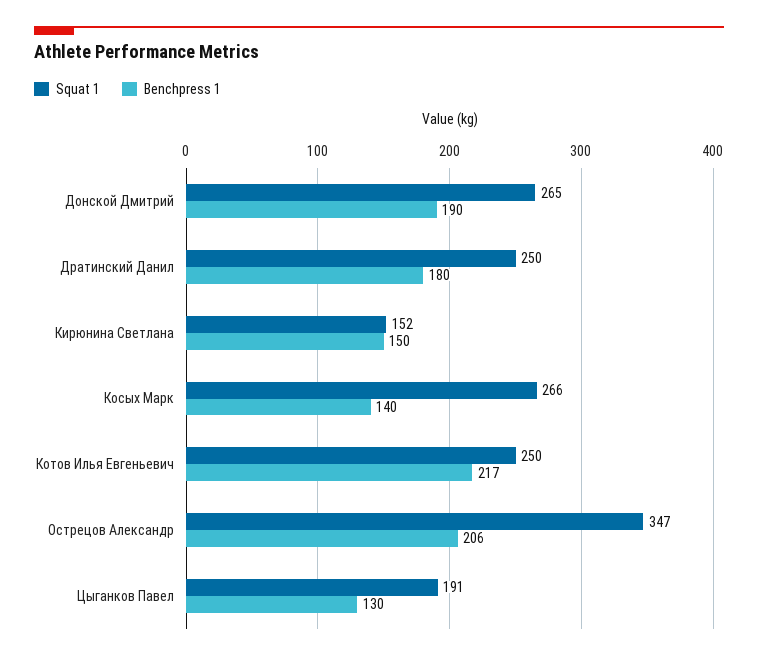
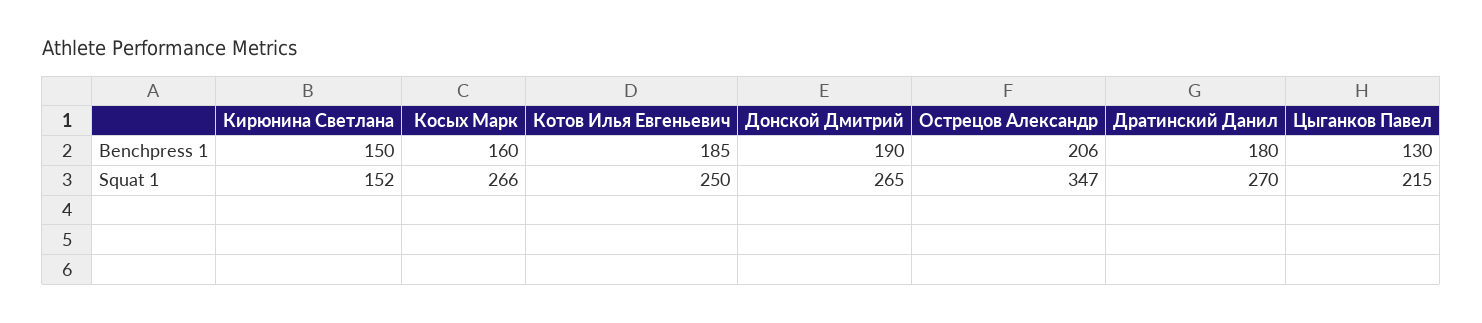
  {
    "Squat 1": {
      "Донской Дмитрий": 265,
-     "Дратинский Данил": 250,
+     "Дратинский Данил": 270,
      "Кирюнина Светлана": 152,
      "Косых Марк": 266,
      "Котов Илья Евгеньевич": 250,
      "Острецов Александр": 347,
-     "Цыганков Павел": 191
+     "Цыганков Павел": 215
    },
    "Benchpress 1": {
      "Донской Дмитрий": 190,
      "Дратинский Данил": 180,
      "Кирюнина Светлана": 150,
-     "Косых Марк": 140,
+     "Косых Марк": 160,
-     "Котов Илья Евгеньевич": 217,
+     "Котов Илья Евгеньевич": 185,
      "Острецов Александр": 206,
      "Цыганков Павел": 130
    }
  }

